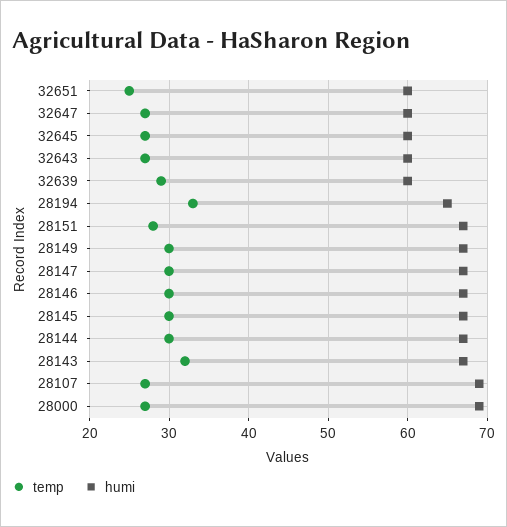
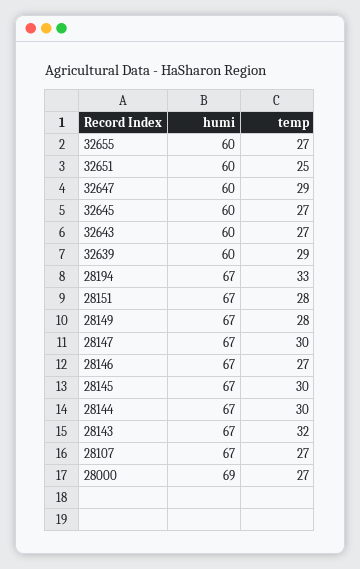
  {
    "temp": {
      "32651": 25,
-     "32647": 27,
+     "32647": 29,
      "32645": 27,
      "32643": 27,
      "32639": 29,
      "28194": 33,
      "28151": 28,
-     "28149": 30,
+     "28149": 28,
      "28147": 30,
-     "28146": 30,
+     "28146": 27,
      "28145": 30,
      "28144": 30,
      "28143": 32,
      "28107": 27,
-     "28000": 27
+     "28000": 27,
+     "32655": 27
    },
    "humi": {
      "32651": 60,
      "32647": 60,
      "32645": 60,
      "32643": 60,
      "32639": 60,
-     "28194": 65,
+     "28194": 67,
      "28151": 67,
      "28149": 67,
      "28147": 67,
      "28146": 67,
      "28145": 67,
      "28144": 67,
      "28143": 67,
-     "28107": 69,
+     "28107": 67,
-     "28000": 69
+     "28000": 69,
+     "32655": 60
    }
  }

